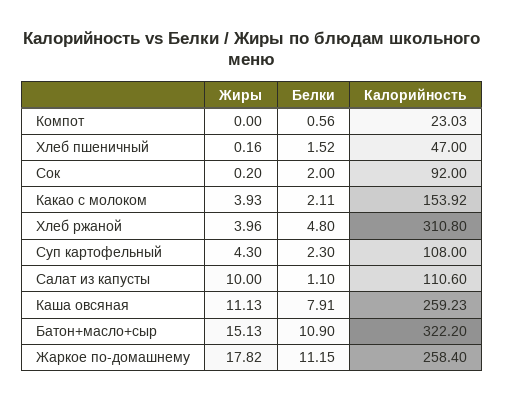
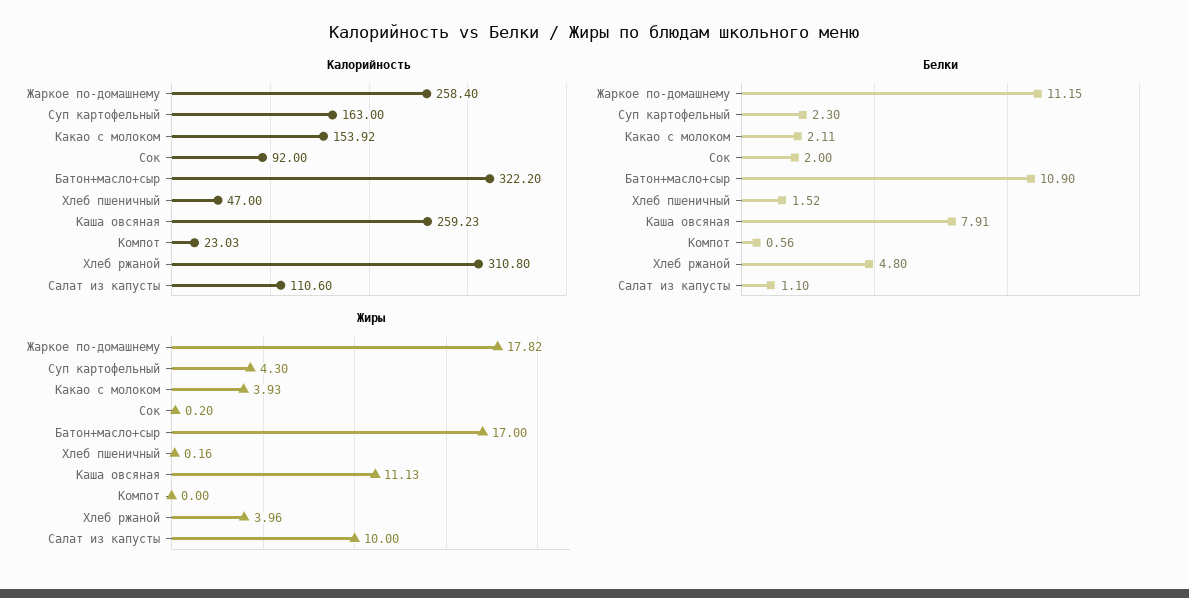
  {
    "Жиры": {
      "Компот": 0,
      "Хлеб пшеничный": 0.16,
      "Сок": 0.2,
      "Какао с молоком": 3.93,
      "Хлеб ржаной": 3.96,
      "Суп картофельный": 4.3,
      "Салат из капусты": 10,
      "Каша овсяная": 11.13,
-     "Батон+масло+сыр": 15.13,
+     "Батон+масло+сыр": 17,
      "Жаркое по-домашнему": 17.82
    },
    "Белки": {
      "Компот": 0.56,
      "Хлеб пшеничный": 1.52,
      "Сок": 2,
      "Какао с молоком": 2.11,
      "Хлеб ржаной": 4.8,
      "Суп картофельный": 2.3,
      "Салат из капусты": 1.1,
      "Каша овсяная": 7.91,
      "Батон+масло+сыр": 10.9,
      "Жаркое по-домашнему": 11.15
    },
    "Калорийность": {
      "Компот": 23.03,
      "Хлеб пшеничный": 47,
      "Сок": 92,
      "Какао с молоком": 153.92,
      "Хлеб ржаной": 310.8,
-     "Суп картофельный": 108,
+     "Суп картофельный": 163,
      "Салат из капусты": 110.6,
      "Каша овсяная": 259.23,
      "Батон+масло+сыр": 322.2,
      "Жаркое по-домашнему": 258.4
    }
  }

